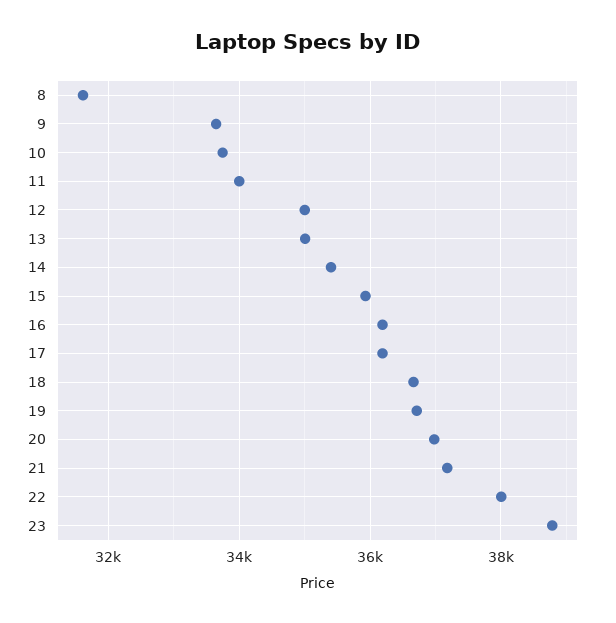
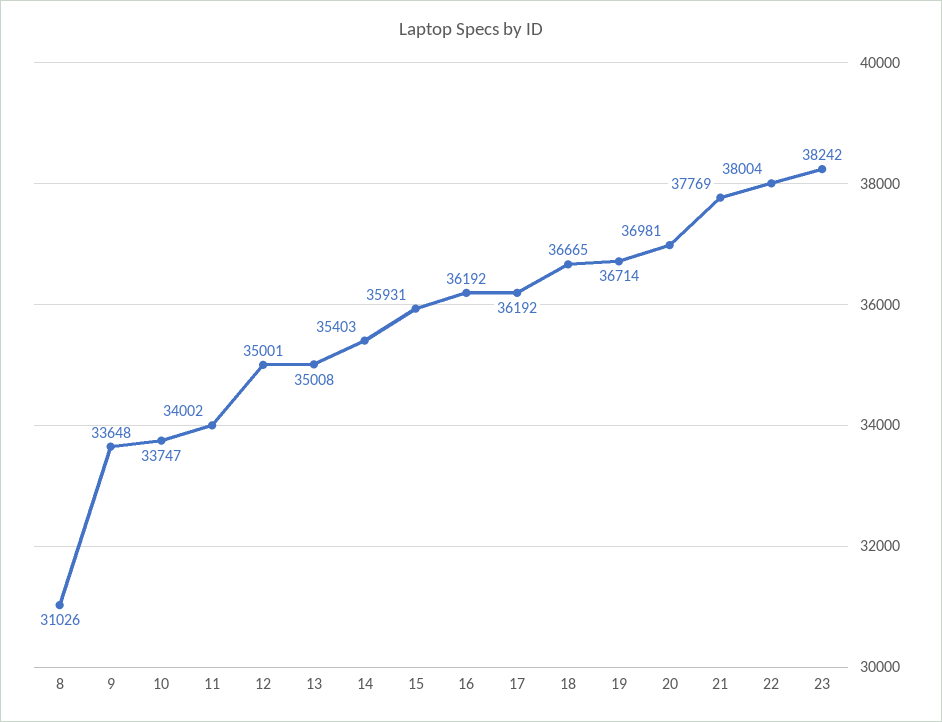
  {
-   "8": 31600,
+   "8": 31026,
    "9": 33648,
    "10": 33747,
    "11": 34002,
    "12": 35001,
    "13": 35008,
    "14": 35403,
    "15": 35931,
    "16": 36192,
    "17": 36192,
    "18": 36665,
    "19": 36714,
    "20": 36981,
-   "21": 37200,
+   "21": 37769,
    "22": 38004,
-   "23": 38800
+   "23": 38242
  }

